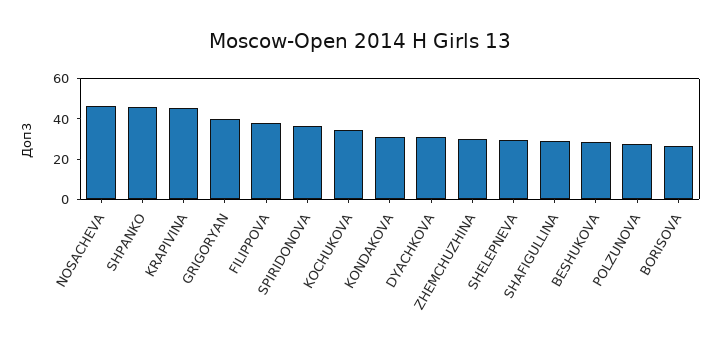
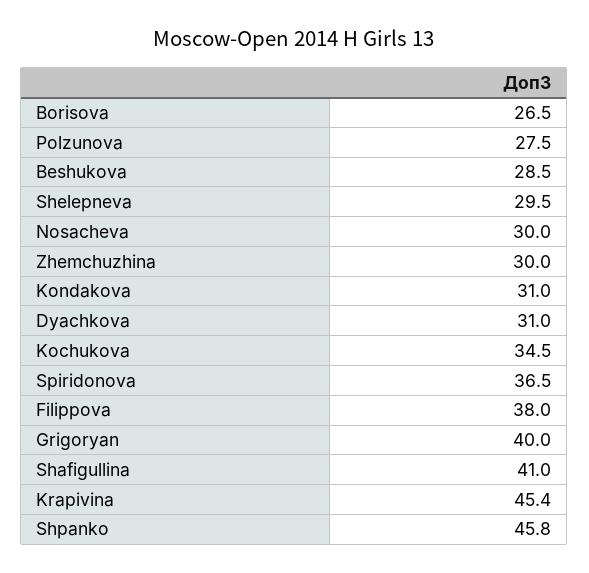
  {
-   "NOSACHEVA": 45,
+   "NOSACHEVA": 30,
    "SHPANKO": 45.8,
    "KRAPIVINA": 45.4,
    "GRIGORYAN": 40,
    "FILIPPOVA": 38,
    "SPIRIDONOVA": 36.5,
    "KOCHUKOVA": 34.5,
    "KONDAKOVA": 31,
    "DYACHKOVA": 31,
    "ZHEMCHUZHINA": 30,
    "SHELEPNEVA": 29.5,
-   "SHAFIGULLINA": 30,
+   "SHAFIGULLINA": 41,
    "BESHUKOVA": 28.5,
    "POLZUNOVA": 27.5,
    "BORISOVA": 26.5
  }

